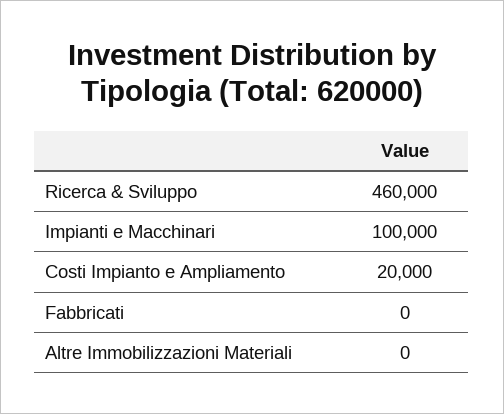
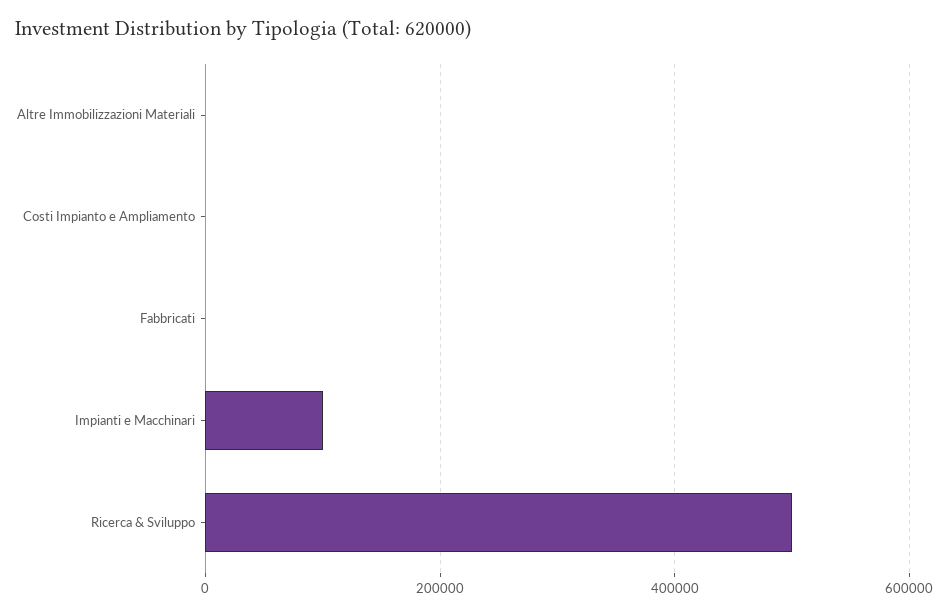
  {
-   "Ricerca & Sviluppo": 460000,
+   "Ricerca & Sviluppo": 500000,
    "Impianti e Macchinari": 100000,
-   "Costi Impianto e Ampliamento": 20000,
+   "Costi Impianto e Ampliamento": 0,
    "Fabbricati": 0,
    "Altre Immobilizzazioni Materiali": 0
  }

